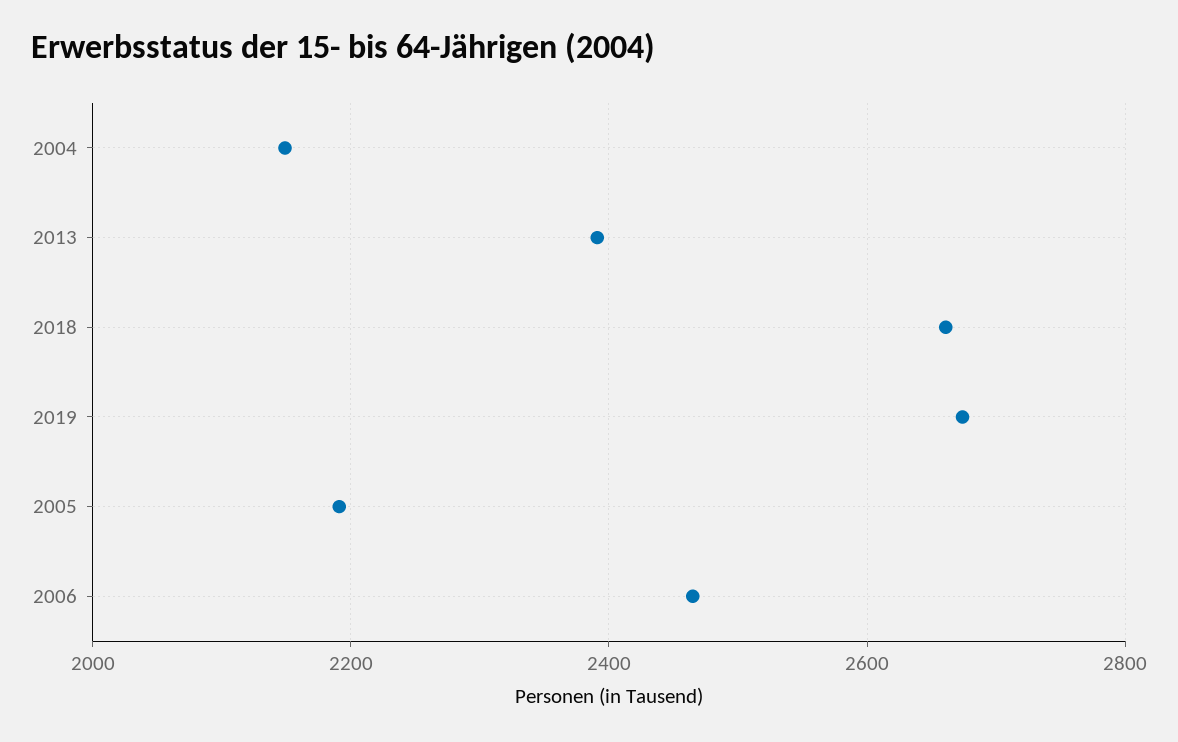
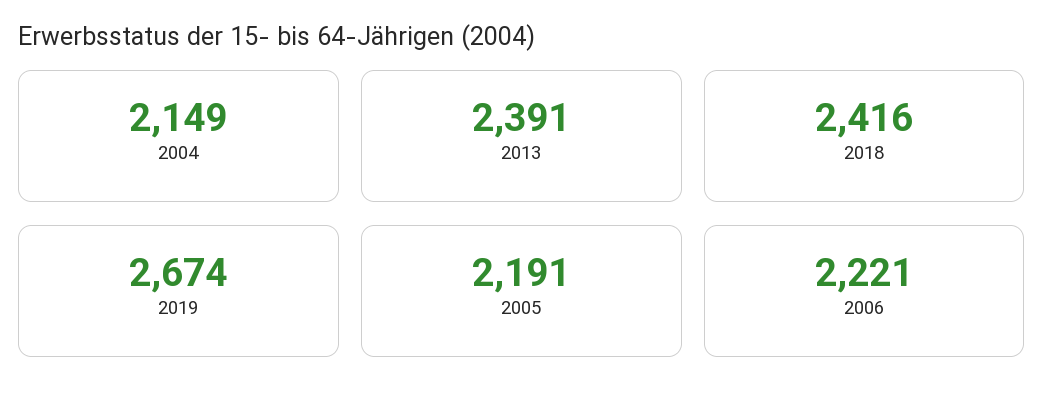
  {
    "2004": 2149,
    "2013": 2391,
-   "2018": 2660,
+   "2018": 2416,
    "2019": 2674,
    "2005": 2191,
-   "2006": 2460
+   "2006": 2221
  }

